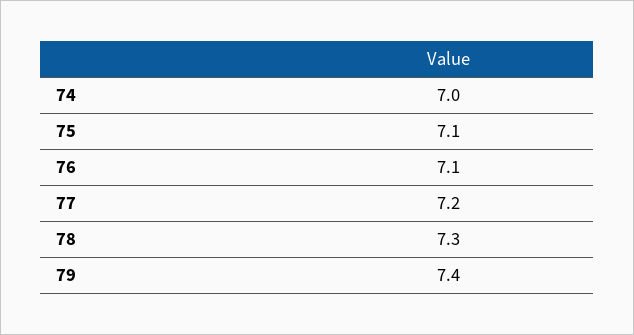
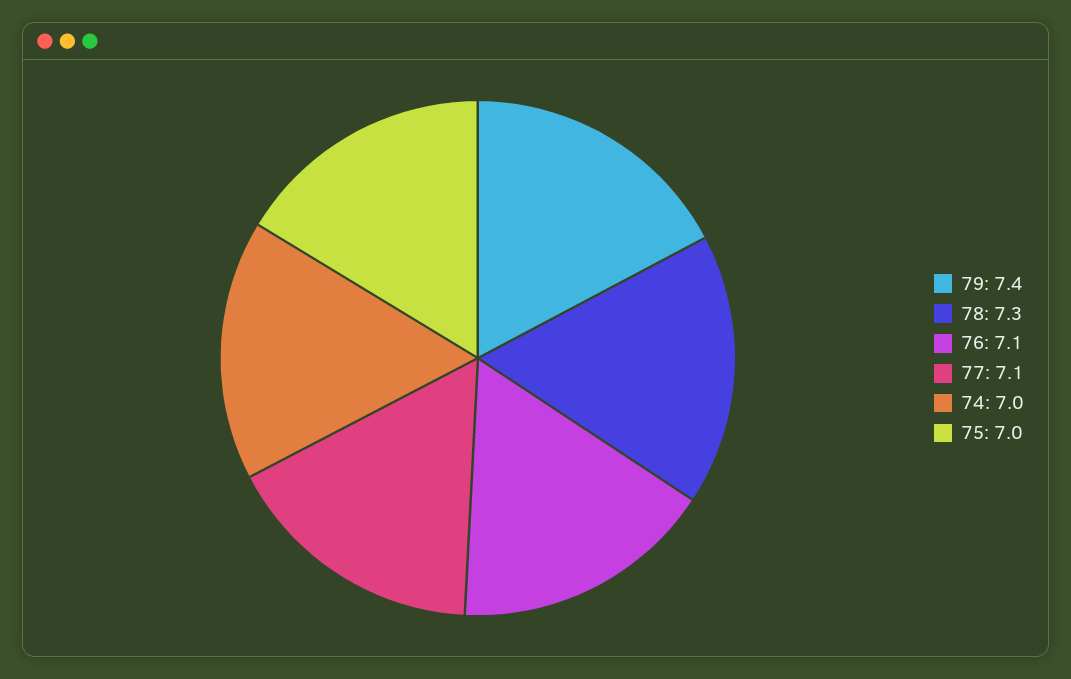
  {
    "74": 7,
-   "75": 7.1,
+   "75": 7,
    "76": 7.1,
-   "77": 7.2,
+   "77": 7.1,
    "78": 7.3,
    "79": 7.4
  }

